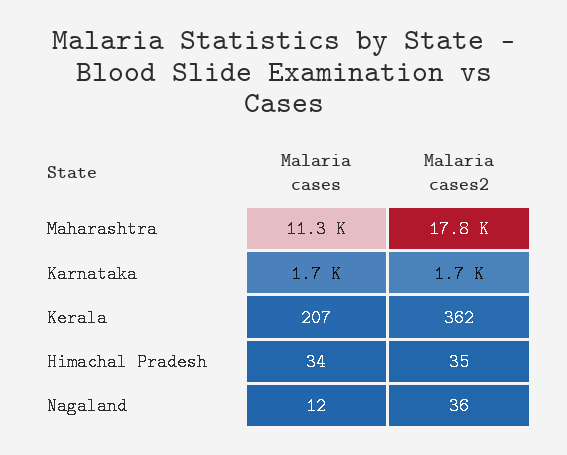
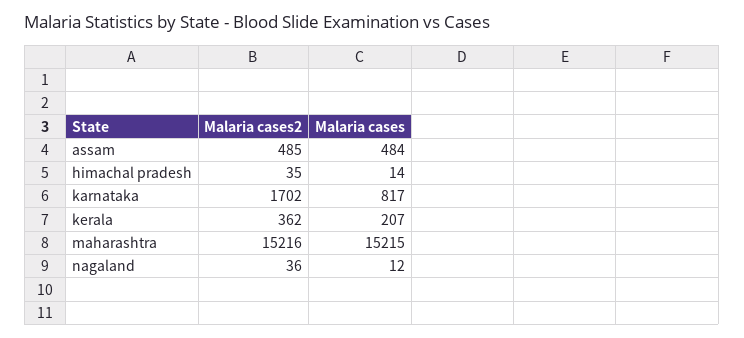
  {
    "Malaria cases": {
-     "Maharashtra": 11300,
+     "Maharashtra": 15215,
-     "Karnataka": 1700,
+     "Karnataka": 817,
      "Kerala": 207,
-     "Himachal Pradesh": 34,
+     "Himachal Pradesh": 14,
-     "Nagaland": 12
+     "Nagaland": 12,
+     "assam": 484
    },
    "Malaria cases2": {
-     "Maharashtra": 17800,
+     "Maharashtra": 15216,
      "Karnataka": 1702,
      "Kerala": 362,
      "Himachal Pradesh": 35,
-     "Nagaland": 36
+     "Nagaland": 36,
+     "assam": 485
    }
  }

